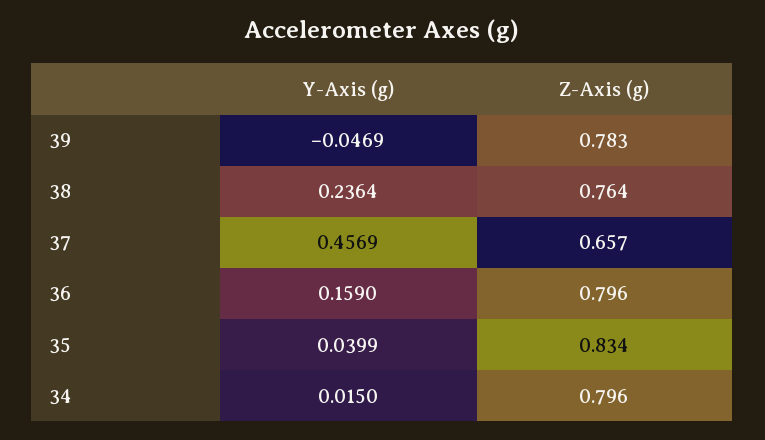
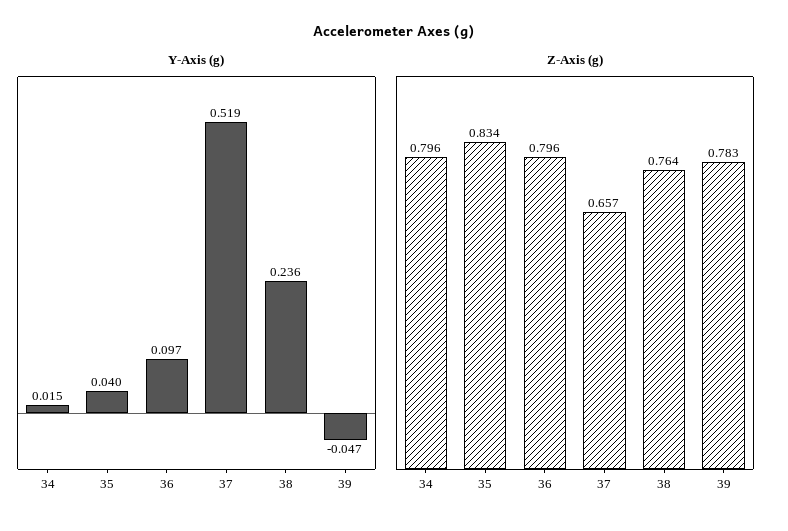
  {
    "Y-Axis (g)": {
      "39": -0.0469,
      "38": 0.2364,
-     "37": 0.4569,
+     "37": 0.519,
-     "36": 0.159,
+     "36": 0.097,
      "35": 0.0399,
      "34": 0.015
    },
    "Z-Axis (g)": {
      "39": 0.783,
      "38": 0.764,
      "37": 0.657,
      "36": 0.796,
      "35": 0.834,
      "34": 0.796
    }
  }

